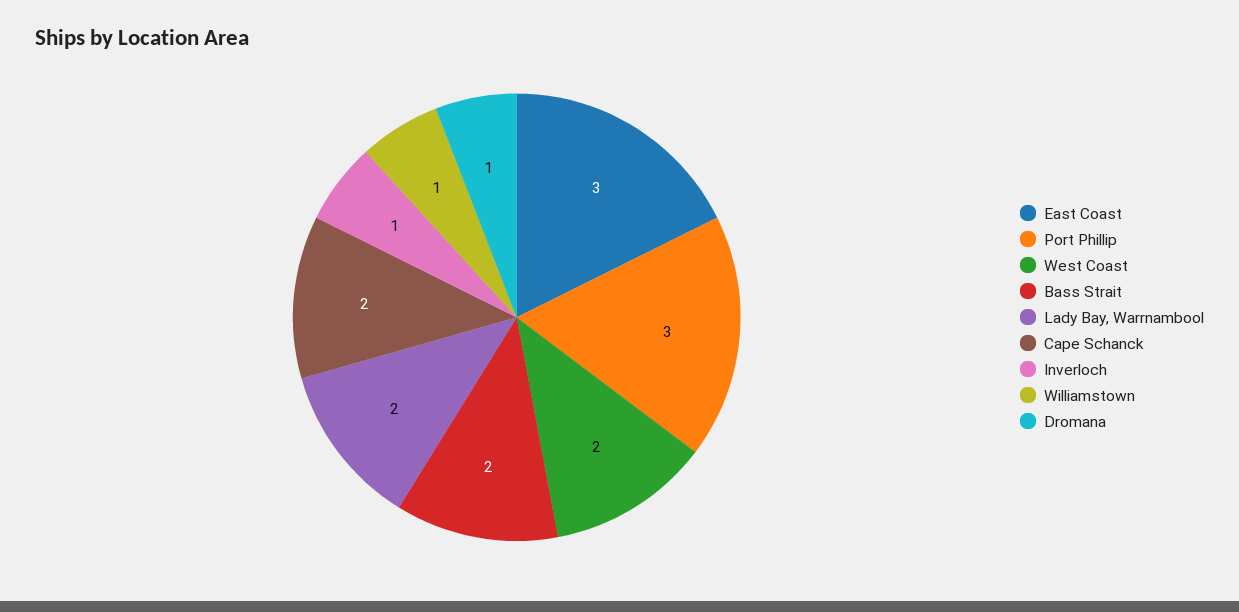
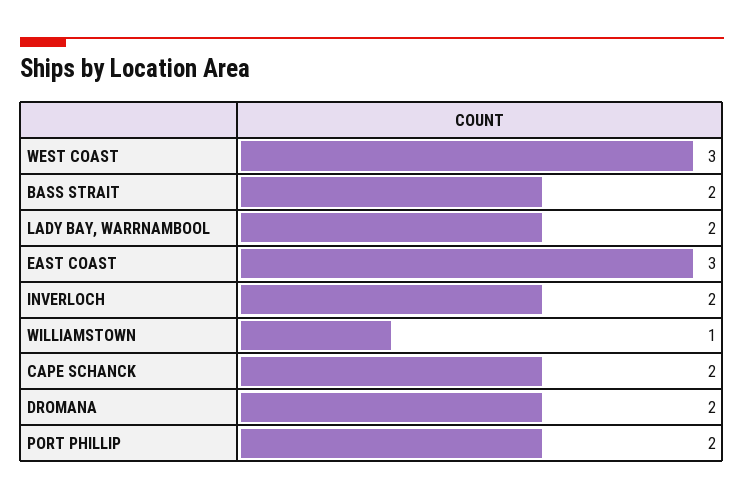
  {
    "East Coast": 3,
-   "Port Phillip": 3,
+   "Port Phillip": 2,
-   "West Coast": 2,
+   "West Coast": 3,
    "Bass Strait": 2,
    "Lady Bay, Warrnambool": 2,
    "Cape Schanck": 2,
-   "Inverloch": 1,
+   "Inverloch": 2,
    "Williamstown": 1,
-   "Dromana": 1
+   "Dromana": 2
  }

